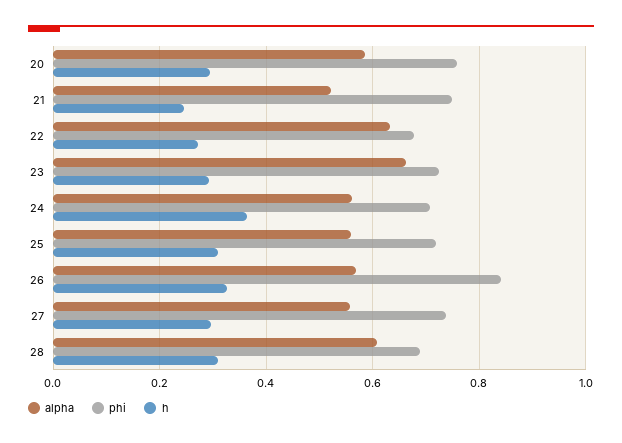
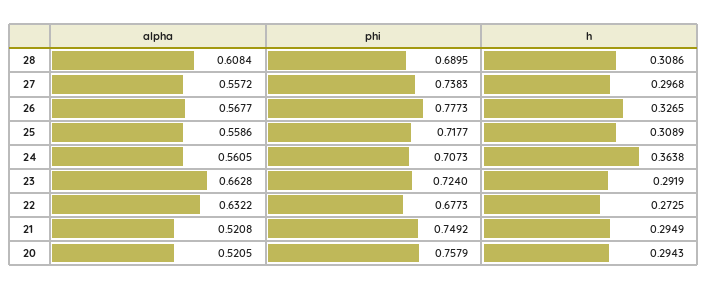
  {
    "alpha": {
-     "20": 0.58,
+     "20": 0.5205,
      "21": 0.5208,
      "22": 0.6322,
      "23": 0.6628,
      "24": 0.5605,
      "25": 0.5586,
      "26": 0.5677,
      "27": 0.5572,
      "28": 0.6084
    },
    "phi": {
      "20": 0.7579,
      "21": 0.7492,
      "22": 0.6773,
      "23": 0.724,
      "24": 0.7073,
      "25": 0.7177,
-     "26": 0.84,
+     "26": 0.7773,
      "27": 0.7383,
      "28": 0.6895
    },
    "h": {
      "20": 0.2943,
-     "21": 0.24,
+     "21": 0.2949,
      "22": 0.2725,
      "23": 0.2919,
      "24": 0.3638,
      "25": 0.3089,
      "26": 0.3265,
      "27": 0.2968,
      "28": 0.3086
    }
  }

